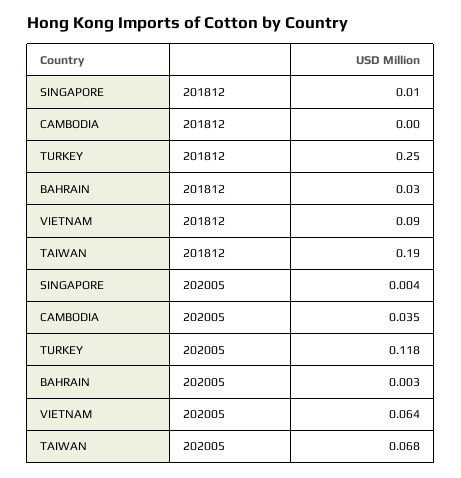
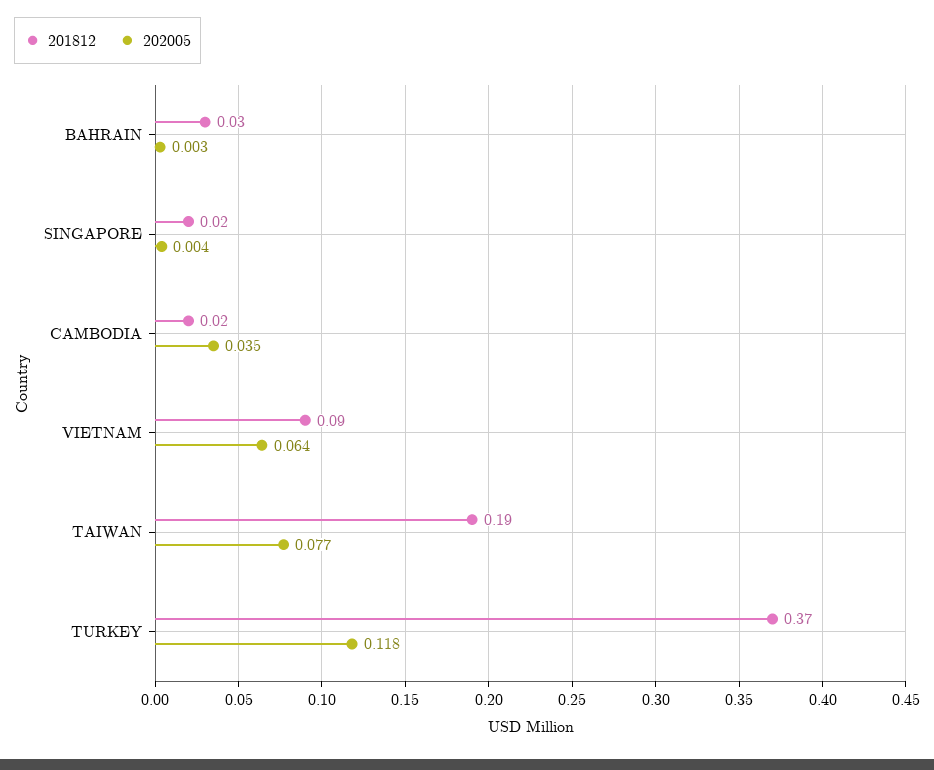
  {
    "201812": {
-     "SINGAPORE": 0.01,
+     "SINGAPORE": 0.02,
-     "CAMBODIA": 0,
+     "CAMBODIA": 0.02,
-     "TURKEY": 0.25,
+     "TURKEY": 0.37,
      "BAHRAIN": 0.03,
      "VIETNAM": 0.09,
      "TAIWAN": 0.19
    },
    "202005": {
      "SINGAPORE": 0.004,
      "CAMBODIA": 0.035,
      "TURKEY": 0.118,
      "BAHRAIN": 0.003,
      "VIETNAM": 0.064,
-     "TAIWAN": 0.068
+     "TAIWAN": 0.077
    }
  }

